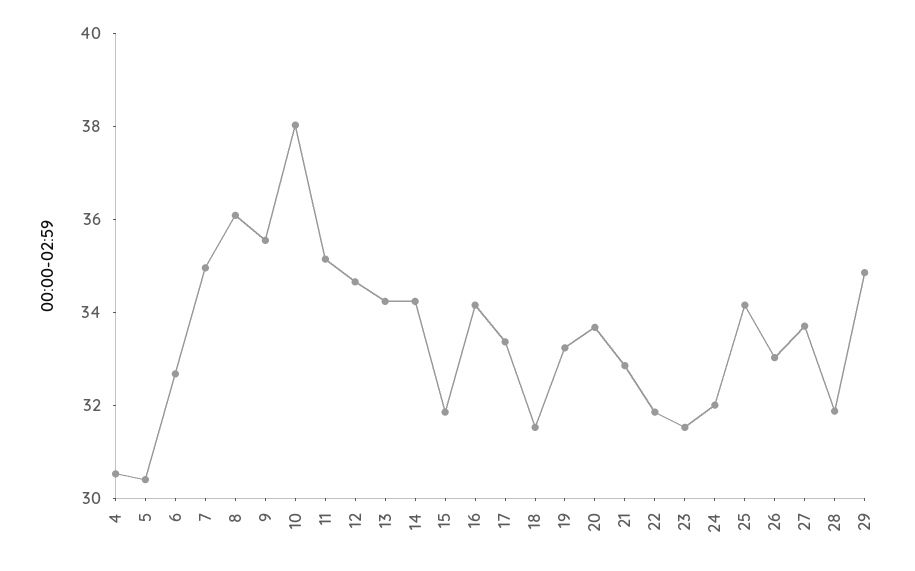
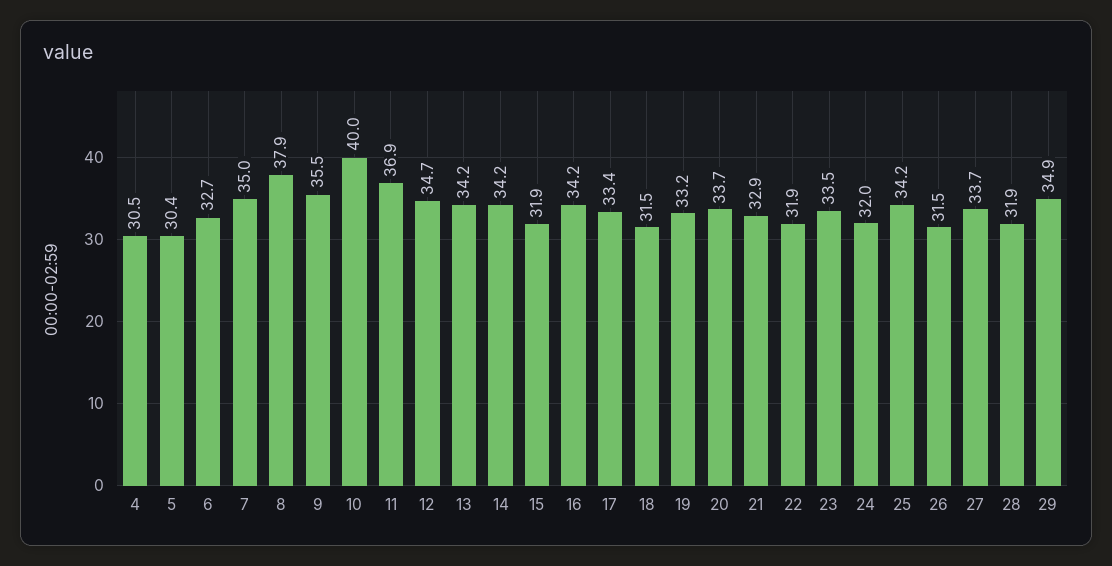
  {
    "4": 30.5,
    "5": 30.4,
    "6": 32.7,
    "7": 35,
-   "8": 36,
+   "8": 37.9,
    "9": 35.5,
-   "10": 38,
+   "10": 40,
-   "11": 35,
+   "11": 36.9,
    "12": 34.7,
    "13": 34.2,
    "14": 34.2,
    "15": 31.9,
    "16": 34.2,
    "17": 33.4,
    "18": 31.5,
    "19": 33.2,
    "20": 33.7,
    "21": 32.9,
    "22": 31.9,
-   "23": 31.5,
+   "23": 33.5,
    "24": 32,
    "25": 34.2,
-   "26": 33,
+   "26": 31.5,
    "27": 33.7,
    "28": 31.9,
    "29": 34.9
  }

